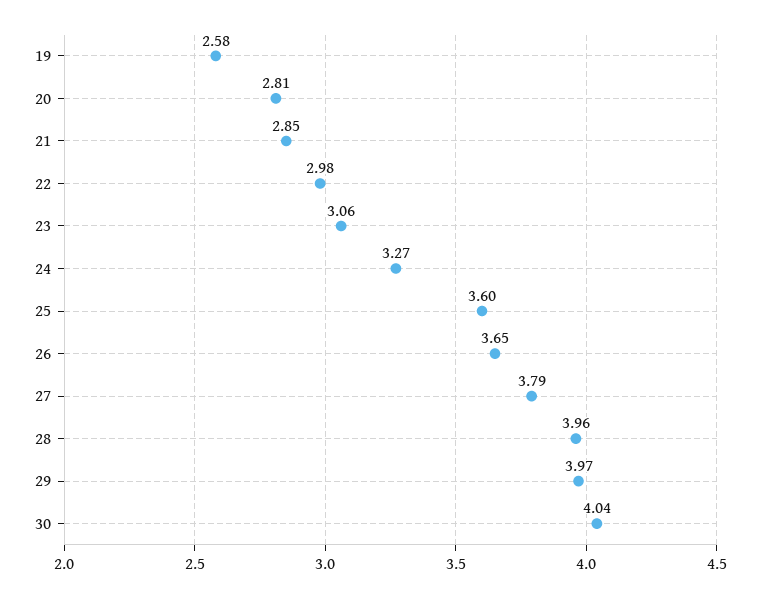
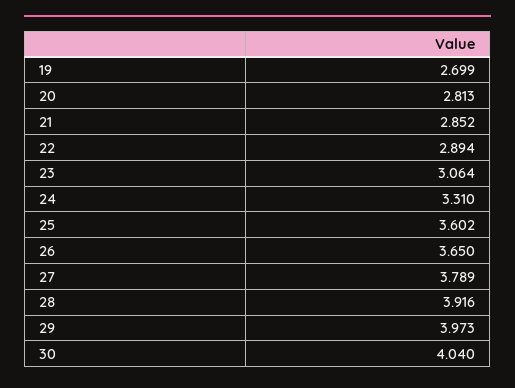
  {
-   "19": 2.58,
+   "19": 2.699,
    "20": 2.813,
    "21": 2.852,
-   "22": 2.98,
+   "22": 2.894,
    "23": 3.064,
-   "24": 3.27,
+   "24": 3.31,
    "25": 3.602,
    "26": 3.65,
    "27": 3.789,
-   "28": 3.96,
+   "28": 3.916,
    "29": 3.973,
    "30": 4.04
  }

